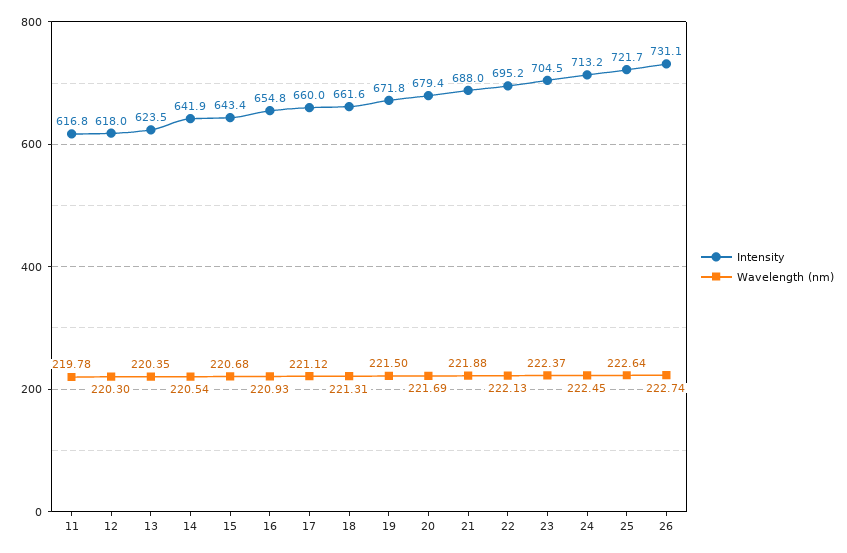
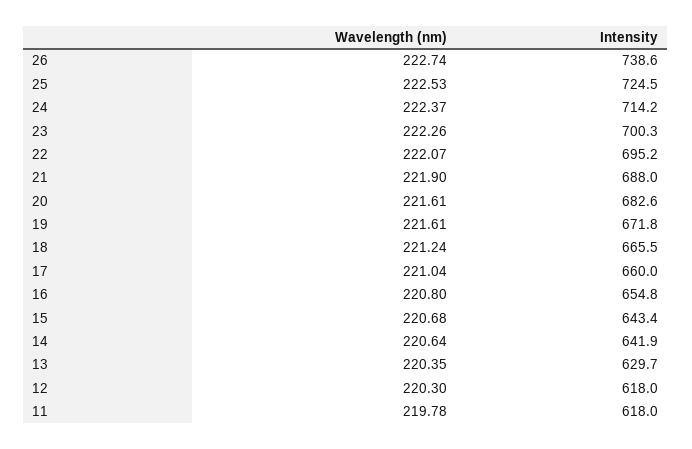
  {
    "Intensity": {
-     "11": 616.8,
+     "11": 618,
      "12": 618,
-     "13": 623.5,
+     "13": 629.7,
      "14": 641.9,
      "15": 643.4,
      "16": 654.8,
      "17": 660,
-     "18": 661.6,
+     "18": 665.5,
      "19": 671.8,
-     "20": 679.4,
+     "20": 682.6,
      "21": 688,
      "22": 695.2,
-     "23": 704.5,
+     "23": 700.3,
-     "24": 713.2,
+     "24": 714.2,
-     "25": 721.7,
+     "25": 724.5,
-     "26": 731.1
+     "26": 738.6
    },
    "Wavelength (nm)": {
      "11": 219.78,
      "12": 220.3,
      "13": 220.35,
-     "14": 220.54,
+     "14": 220.64,
      "15": 220.68,
-     "16": 220.93,
+     "16": 220.8,
-     "17": 221.12,
+     "17": 221.04,
-     "18": 221.31,
+     "18": 221.24,
-     "19": 221.5,
+     "19": 221.61,
-     "20": 221.69,
+     "20": 221.61,
-     "21": 221.88,
+     "21": 221.9,
-     "22": 222.13,
+     "22": 222.07,
-     "23": 222.37,
+     "23": 222.26,
-     "24": 222.45,
+     "24": 222.37,
-     "25": 222.64,
+     "25": 222.53,
      "26": 222.74
    }
  }

